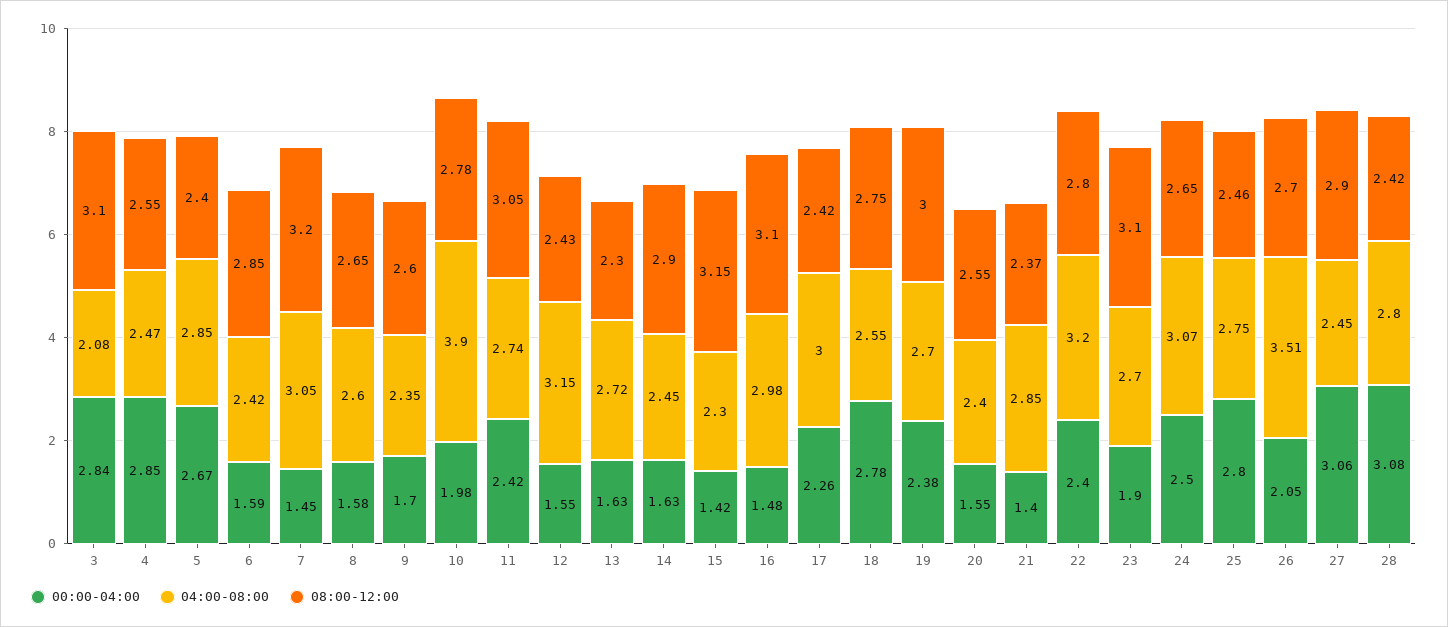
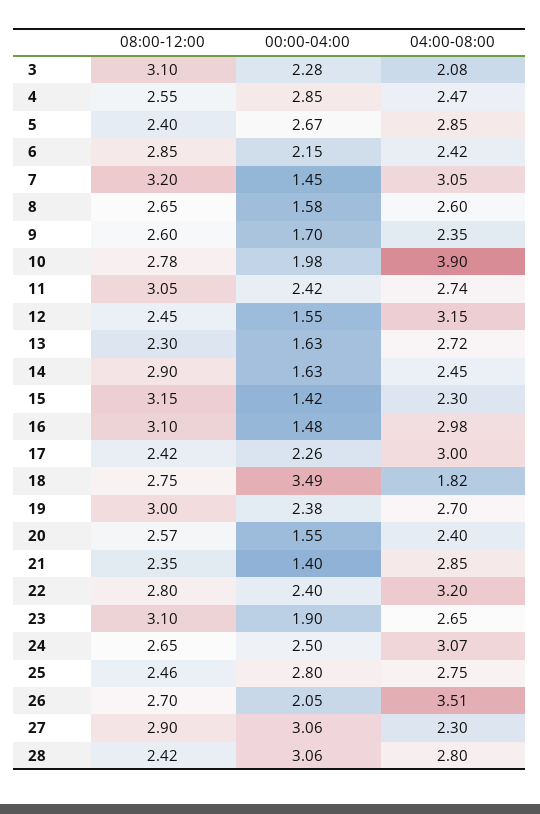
  {
    "00:00-04:00": {
-     "3": 2.84,
+     "3": 2.28,
      "4": 2.85,
      "5": 2.67,
-     "6": 1.59,
+     "6": 2.15,
      "7": 1.45,
      "8": 1.58,
      "9": 1.7,
      "10": 1.98,
      "11": 2.42,
      "12": 1.55,
      "13": 1.63,
      "14": 1.63,
      "15": 1.42,
      "16": 1.48,
      "17": 2.26,
-     "18": 2.78,
+     "18": 3.49,
      "19": 2.38,
      "20": 1.55,
      "21": 1.4,
      "22": 2.4,
      "23": 1.9,
      "24": 2.5,
      "25": 2.8,
      "26": 2.05,
      "27": 3.06,
-     "28": 3.08
+     "28": 3.06
    },
    "04:00-08:00": {
      "3": 2.08,
      "4": 2.47,
      "5": 2.85,
      "6": 2.42,
      "7": 3.05,
      "8": 2.6,
      "9": 2.35,
      "10": 3.9,
      "11": 2.74,
      "12": 3.15,
      "13": 2.72,
      "14": 2.45,
      "15": 2.3,
      "16": 2.98,
      "17": 3,
-     "18": 2.55,
+     "18": 1.82,
      "19": 2.7,
      "20": 2.4,
      "21": 2.85,
      "22": 3.2,
-     "23": 2.7,
+     "23": 2.65,
      "24": 3.07,
      "25": 2.75,
      "26": 3.51,
-     "27": 2.45,
+     "27": 2.3,
      "28": 2.8
    },
    "08:00-12:00": {
      "3": 3.1,
      "4": 2.55,
      "5": 2.4,
      "6": 2.85,
      "7": 3.2,
      "8": 2.65,
      "9": 2.6,
      "10": 2.78,
      "11": 3.05,
-     "12": 2.43,
+     "12": 2.45,
      "13": 2.3,
      "14": 2.9,
      "15": 3.15,
      "16": 3.1,
      "17": 2.42,
      "18": 2.75,
      "19": 3,
-     "20": 2.55,
+     "20": 2.57,
-     "21": 2.37,
+     "21": 2.35,
      "22": 2.8,
      "23": 3.1,
      "24": 2.65,
      "25": 2.46,
      "26": 2.7,
      "27": 2.9,
      "28": 2.42
    }
  }

